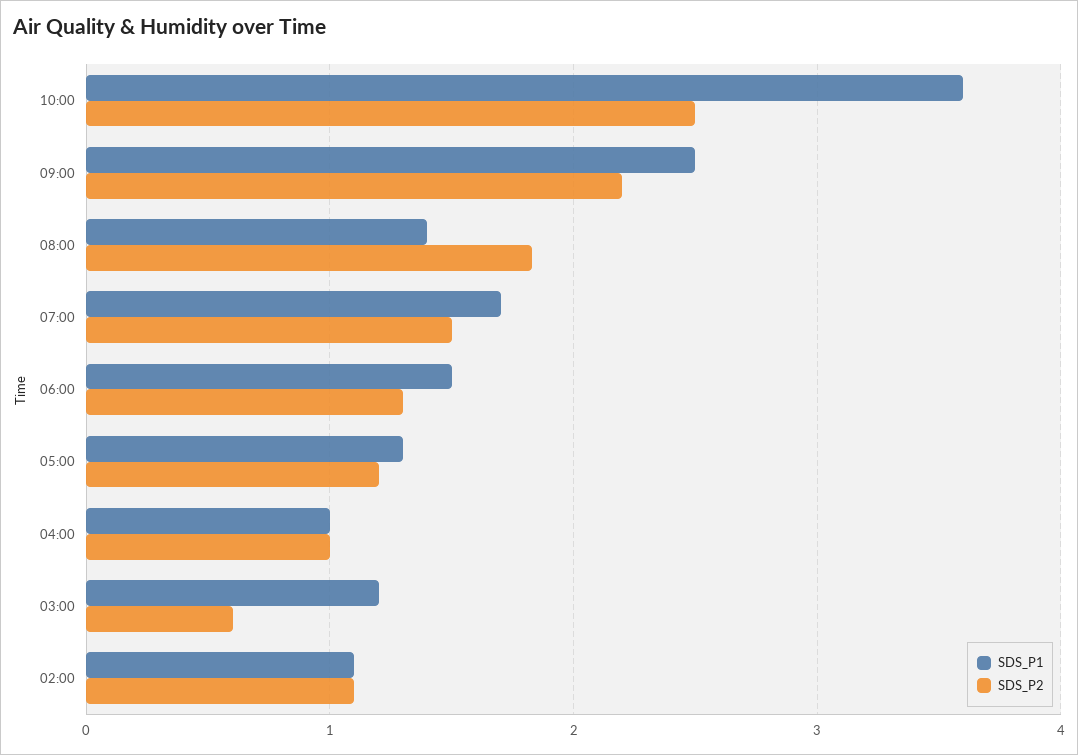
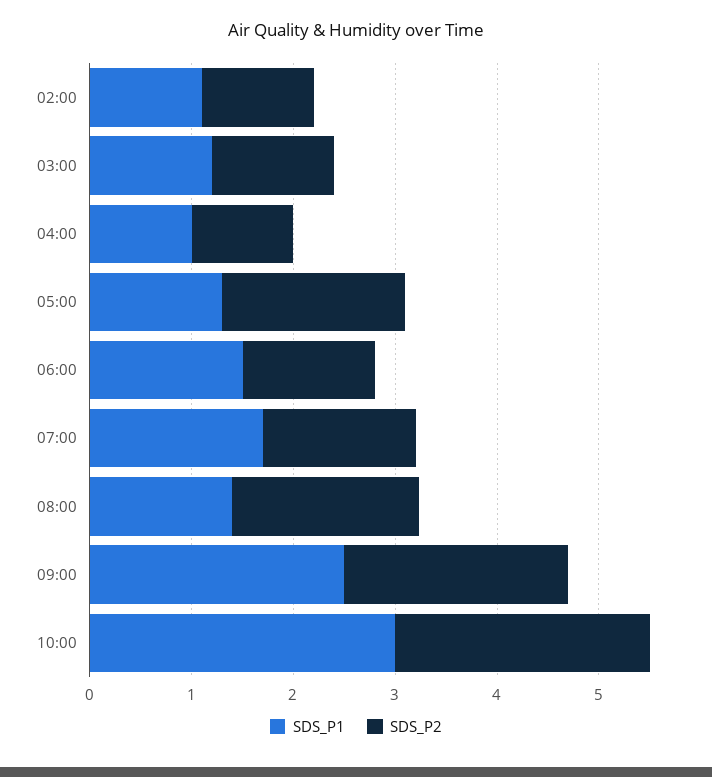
  {
    "SDS_P1": {
-     "10:00": 3.6,
+     "10:00": 3,
      "09:00": 2.5,
      "08:00": 1.4,
      "07:00": 1.7,
      "06:00": 1.5,
      "05:00": 1.3,
      "04:00": 1,
      "03:00": 1.2,
      "02:00": 1.1
    },
    "SDS_P2": {
      "10:00": 2.5,
      "09:00": 2.2,
      "08:00": 1.8,
      "07:00": 1.5,
      "06:00": 1.3,
-     "05:00": 1.2,
+     "05:00": 1.8,
      "04:00": 1,
-     "03:00": 0.6,
+     "03:00": 1.2,
      "02:00": 1.1
    }
  }

